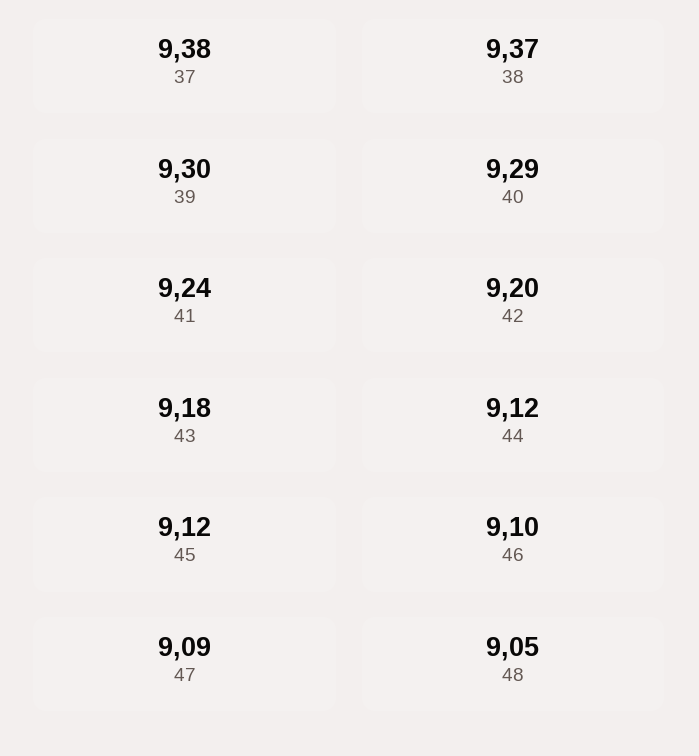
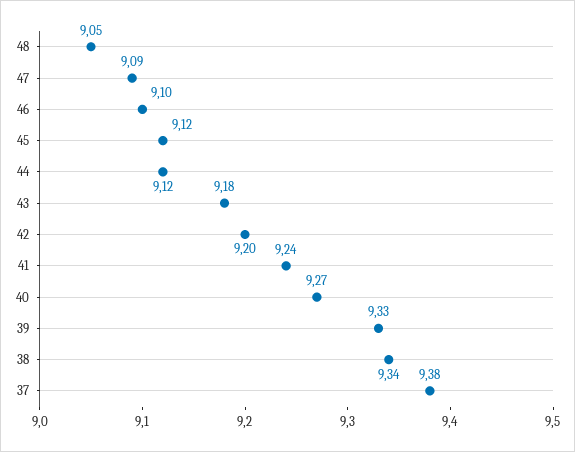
  {
    "37": 9.38,
-   "38": 9.37,
+   "38": 9.34,
-   "39": 9.3,
+   "39": 9.33,
-   "40": 9.29,
+   "40": 9.27,
    "41": 9.24,
    "42": 9.2,
    "43": 9.18,
    "44": 9.12,
    "45": 9.12,
    "46": 9.1,
    "47": 9.09,
    "48": 9.05
  }

